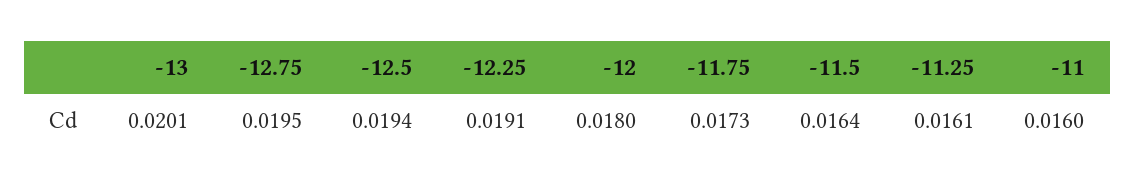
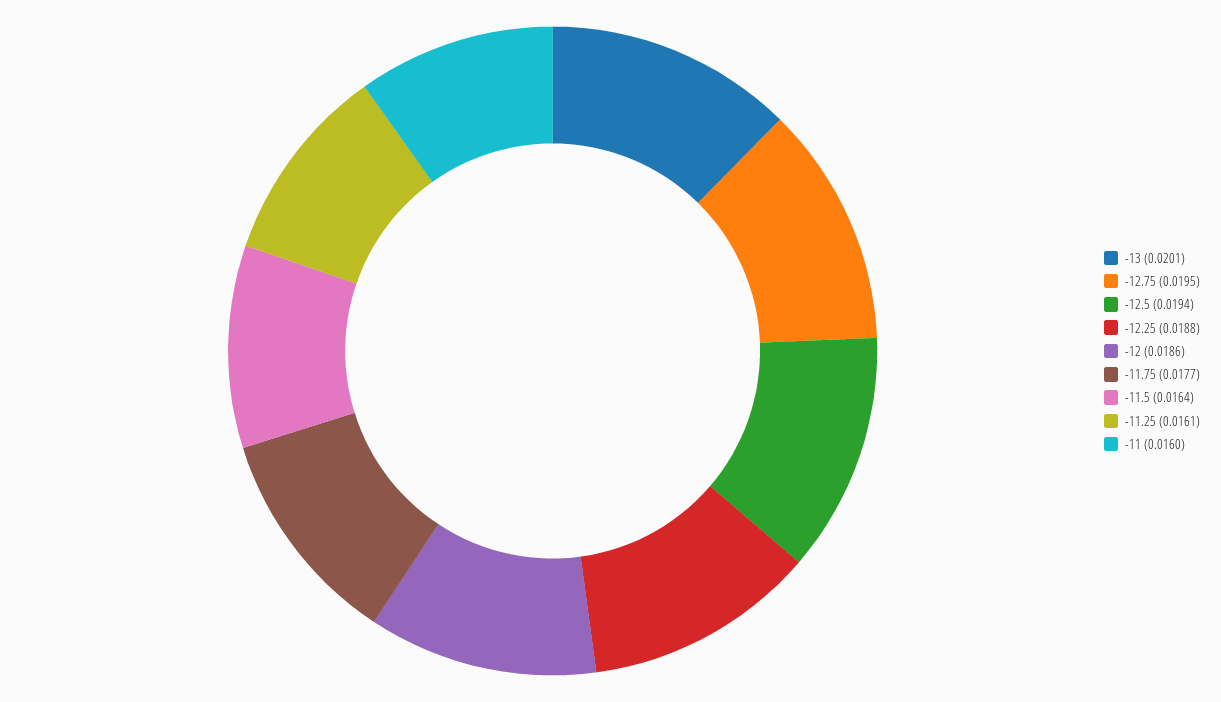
  {
    "-13": 0.0201,
    "-12.75": 0.0195,
    "-12.5": 0.0194,
-   "-12.25": 0.0191,
+   "-12.25": 0.0188,
-   "-12": 0.018,
+   "-12": 0.0186,
-   "-11.75": 0.0173,
+   "-11.75": 0.0177,
    "-11.5": 0.0164,
    "-11.25": 0.0161,
    "-11": 0.016
  }

